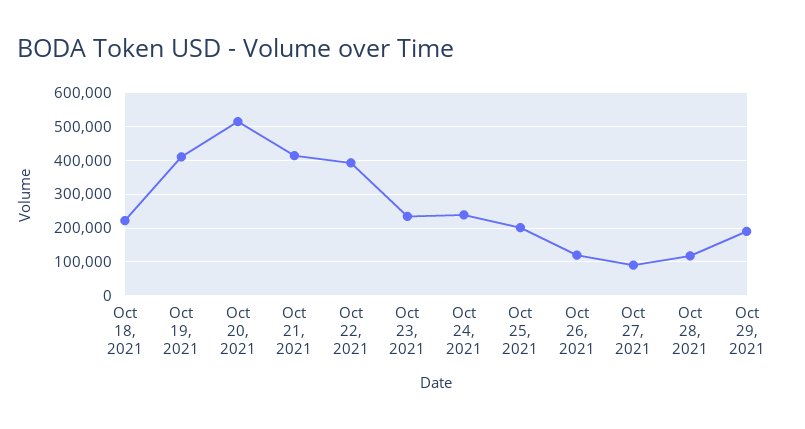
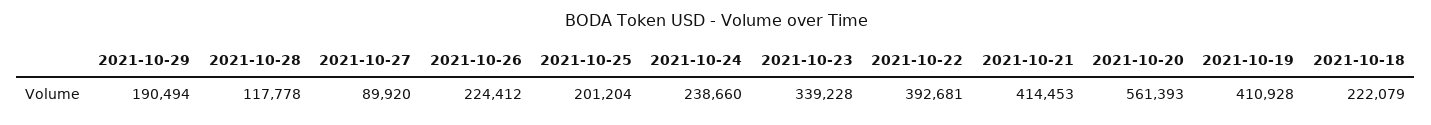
  {
    "Oct 18, 2021": 222079,
    "Oct 19, 2021": 410928,
-   "Oct 20, 2021": 520000,
+   "Oct 20, 2021": 561393,
    "Oct 21, 2021": 414453,
    "Oct 22, 2021": 392681,
-   "Oct 23, 2021": 240000,
+   "Oct 23, 2021": 339228,
    "Oct 24, 2021": 238660,
    "Oct 25, 2021": 201204,
-   "Oct 26, 2021": 120000,
+   "Oct 26, 2021": 224412,
    "Oct 27, 2021": 89920,
    "Oct 28, 2021": 117778,
    "Oct 29, 2021": 190494
  }

